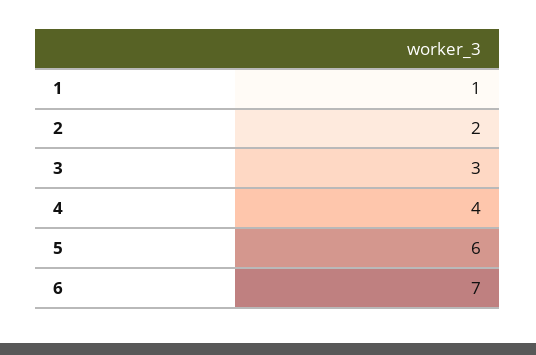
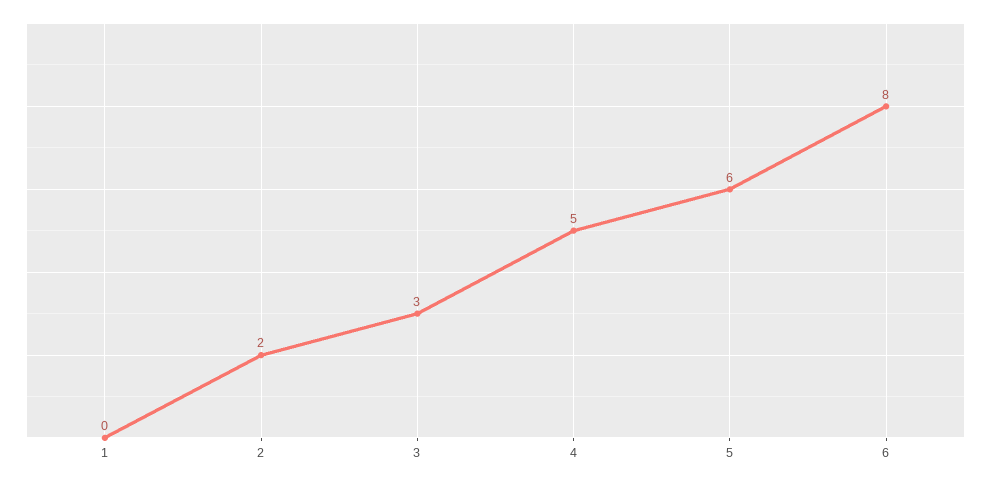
  {
-   "1": 1,
+   "1": 0,
    "2": 2,
    "3": 3,
-   "4": 4,
+   "4": 5,
    "5": 6,
-   "6": 7
+   "6": 8
  }

